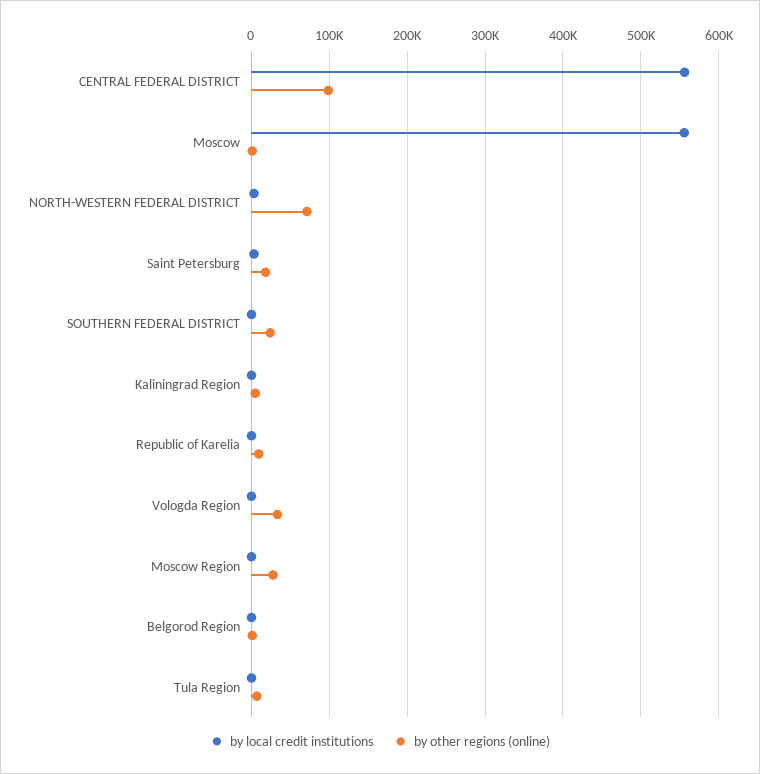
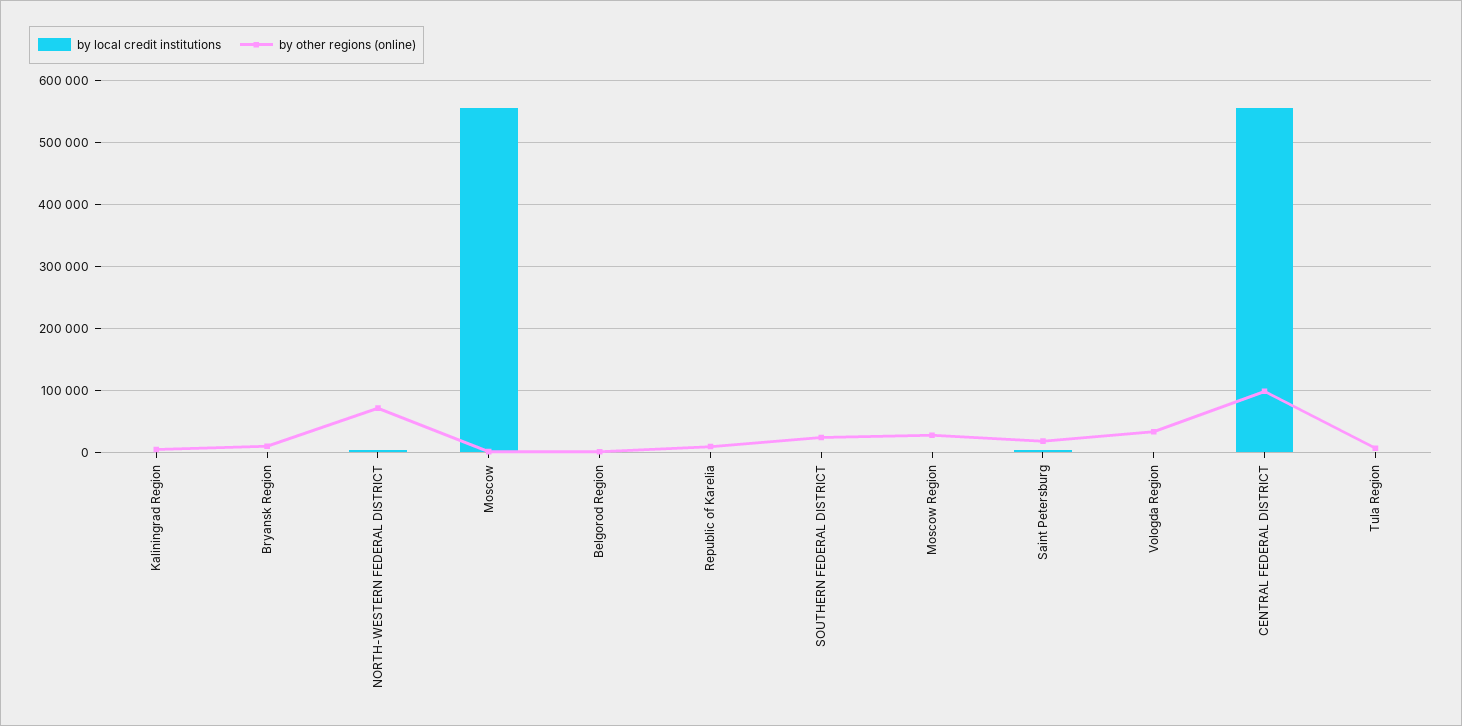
  {
    "by local credit institutions": {
      "CENTRAL FEDERAL DISTRICT": 560000,
      "Moscow": 560000,
      "NORTH-WESTERN FEDERAL DISTRICT": 0,
      "Saint Petersburg": 0,
      "SOUTHERN FEDERAL DISTRICT": 0,
      "Kaliningrad Region": 0,
      "Republic of Karelia": 0,
      "Vologda Region": 0,
      "Moscow Region": 0,
      "Belgorod Region": 0,
-     "Tula Region": 0
+     "Tula Region": 0,
+     "Bryansk Region": 0
    },
    "by other regions (online)": {
      "CENTRAL FEDERAL DISTRICT": 100000,
      "Moscow": 0,
      "NORTH-WESTERN FEDERAL DISTRICT": 70000,
      "Saint Petersburg": 20000,
      "SOUTHERN FEDERAL DISTRICT": 20000,
      "Kaliningrad Region": 0,
      "Republic of Karelia": 10000,
      "Vologda Region": 30000,
      "Moscow Region": 30000,
      "Belgorod Region": 0,
-     "Tula Region": 10000
+     "Tula Region": 10000,
+     "Bryansk Region": 10000
    }
  }

